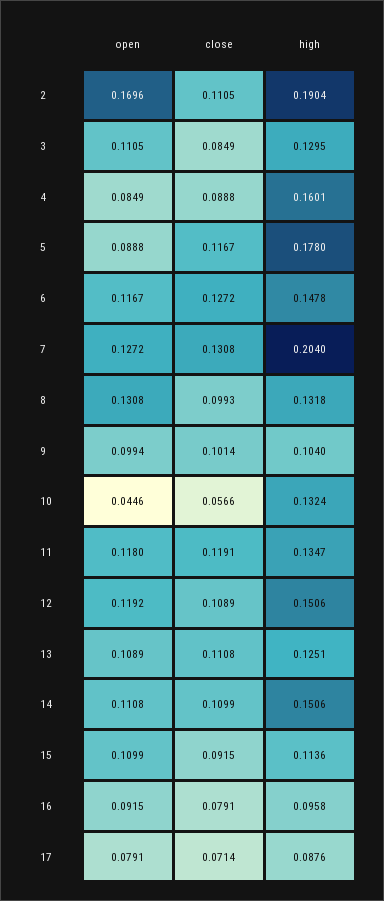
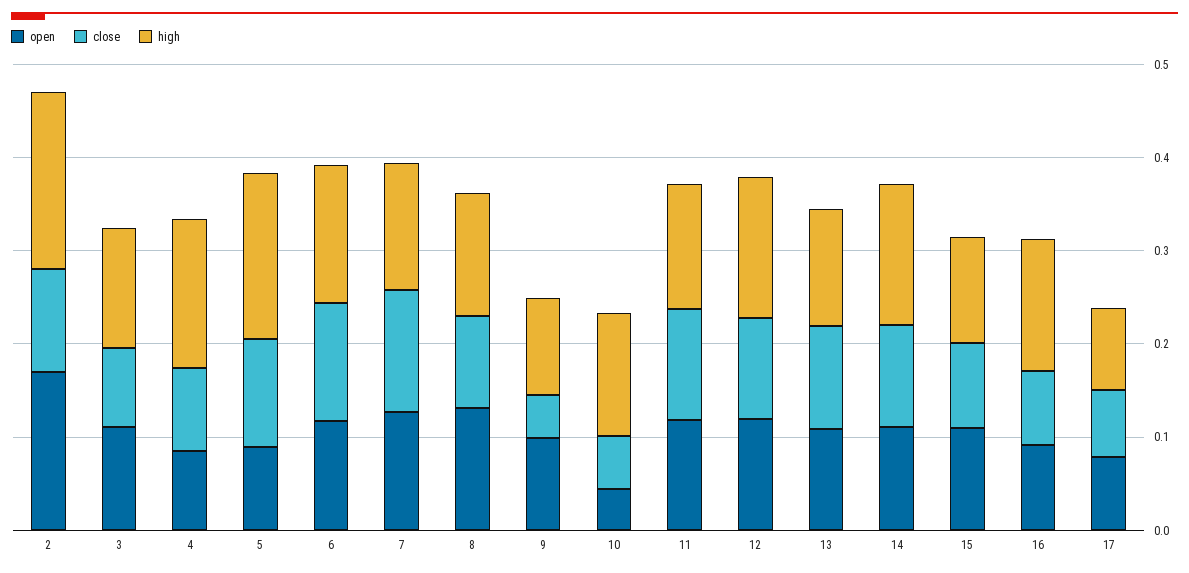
  {
    "open": {
      "2": 0.1696,
      "3": 0.1105,
      "4": 0.0849,
      "5": 0.0888,
      "6": 0.1167,
      "7": 0.1272,
      "8": 0.1308,
      "9": 0.0994,
      "10": 0.0446,
      "11": 0.118,
      "12": 0.1192,
      "13": 0.1089,
      "14": 0.1108,
      "15": 0.1099,
      "16": 0.0915,
      "17": 0.0791
    },
    "close": {
      "2": 0.1105,
      "3": 0.0849,
      "4": 0.0888,
      "5": 0.1167,
      "6": 0.1272,
      "7": 0.1308,
      "8": 0.0993,
-     "9": 0.1014,
+     "9": 0.04,
      "10": 0.0566,
      "11": 0.1191,
      "12": 0.1089,
      "13": 0.1108,
      "14": 0.1099,
      "15": 0.0915,
      "16": 0.0791,
      "17": 0.0714
    },
    "high": {
      "2": 0.1904,
      "3": 0.1295,
      "4": 0.1601,
      "5": 0.178,
      "6": 0.1478,
-     "7": 0.204,
+     "7": 0.14,
      "8": 0.1318,
      "9": 0.104,
      "10": 0.1324,
      "11": 0.1347,
      "12": 0.1506,
      "13": 0.1251,
      "14": 0.1506,
      "15": 0.1136,
-     "16": 0.0958,
+     "16": 0.14,
      "17": 0.0876
    }
  }

